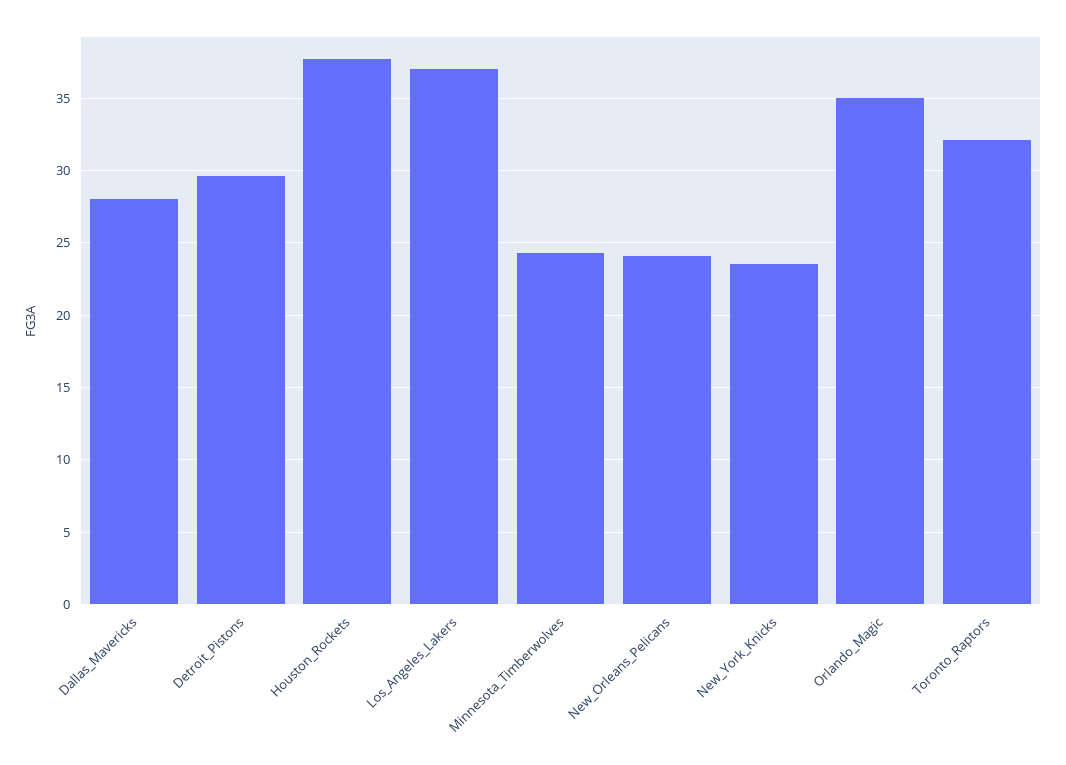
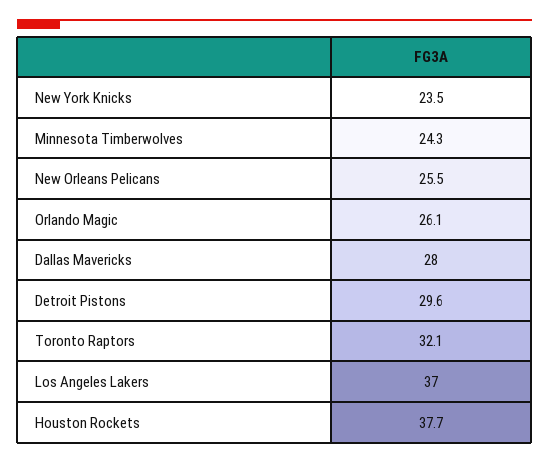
  {
    "Dallas_Mavericks": 28,
    "Detroit_Pistons": 29.6,
    "Houston_Rockets": 37.7,
    "Los_Angeles_Lakers": 37,
    "Minnesota_Timberwolves": 24.3,
-   "New_Orleans_Pelicans": 24,
+   "New_Orleans_Pelicans": 25.5,
    "New_York_Knicks": 23.5,
-   "Orlando_Magic": 35,
+   "Orlando_Magic": 26.1,
    "Toronto_Raptors": 32.1
  }

